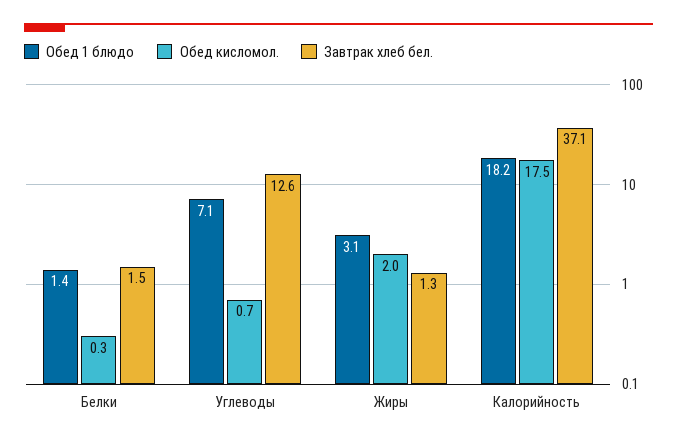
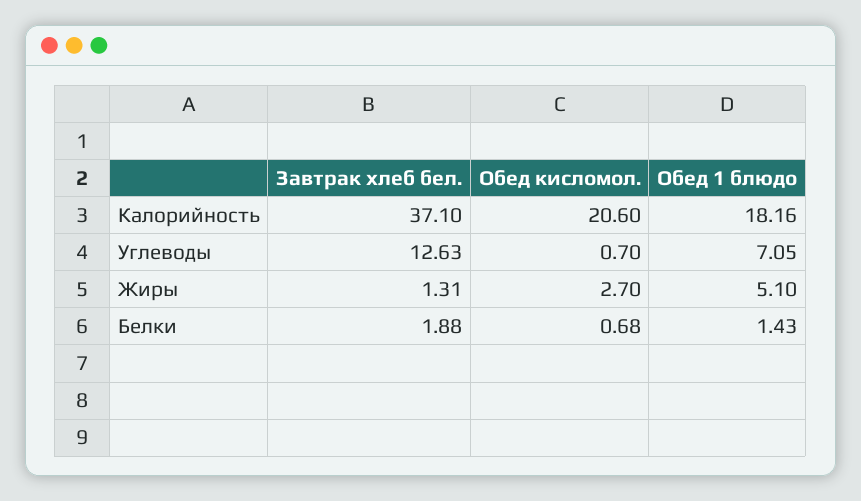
  {
    "Обед 1 блюдо": {
      "Белки": 1.43,
      "Углеводы": 7.05,
-     "Жиры": 3.1,
+     "Жиры": 5.1,
      "Калорийность": 18.16
    },
    "Обед кисломол.": {
-     "Белки": 0.3,
+     "Белки": 0.68,
      "Углеводы": 0.7,
-     "Жиры": 2,
+     "Жиры": 2.7,
-     "Калорийность": 17.5
+     "Калорийность": 20.6
    },
    "Завтрак хлеб бел.": {
-     "Белки": 1.5,
+     "Белки": 1.88,
      "Углеводы": 12.63,
      "Жиры": 1.31,
      "Калорийность": 37.1
    }
  }

